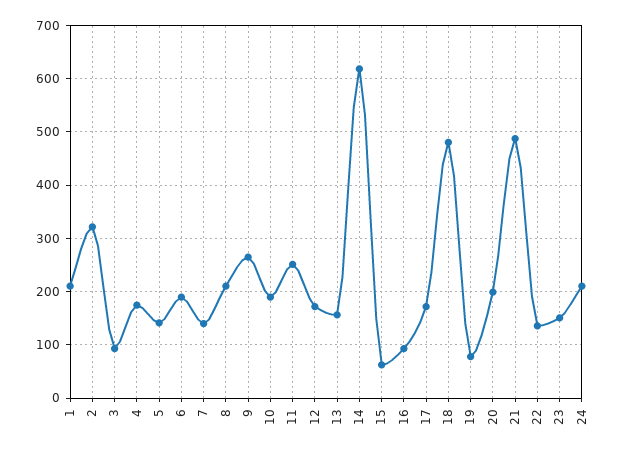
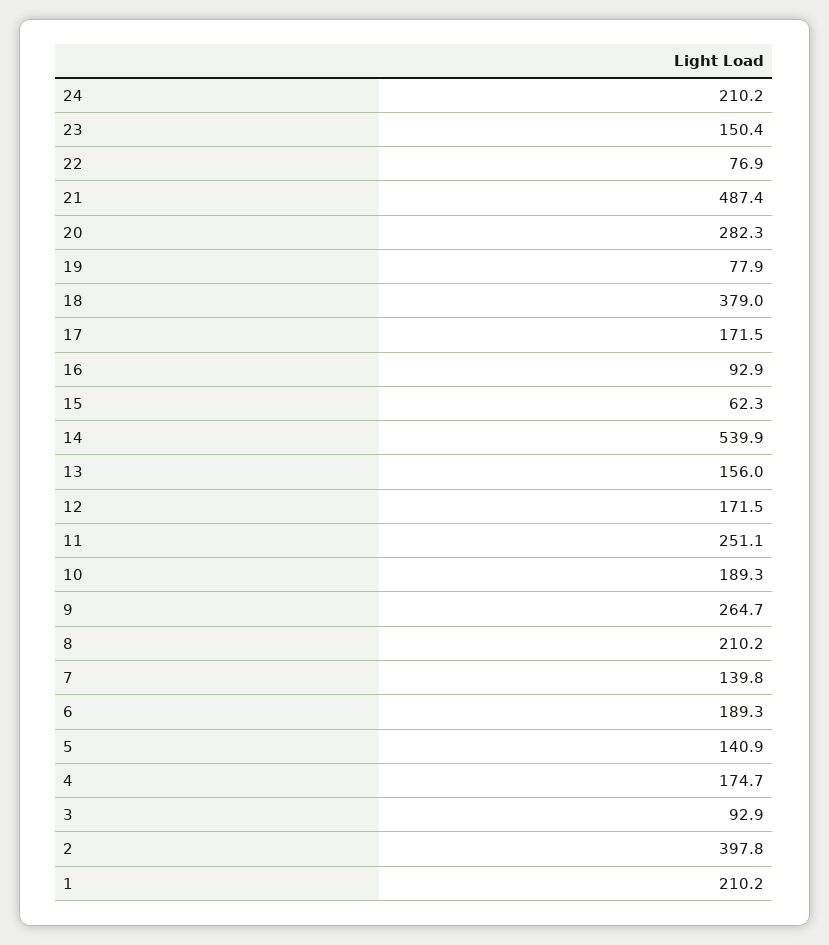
  {
    "1": 210.2,
-   "2": 320,
+   "2": 397.8,
    "3": 92.9,
    "4": 174.7,
    "5": 140.9,
    "6": 189.3,
    "7": 139.8,
    "8": 210.2,
    "9": 264.7,
    "10": 189.3,
    "11": 251.1,
    "12": 171.5,
    "13": 156,
-   "14": 620,
+   "14": 539.9,
    "15": 62.3,
    "16": 92.9,
    "17": 171.5,
-   "18": 480,
+   "18": 379,
    "19": 77.9,
-   "20": 200,
+   "20": 282.3,
    "21": 487.4,
-   "22": 140,
+   "22": 76.9,
    "23": 150.4,
    "24": 210.2
  }

